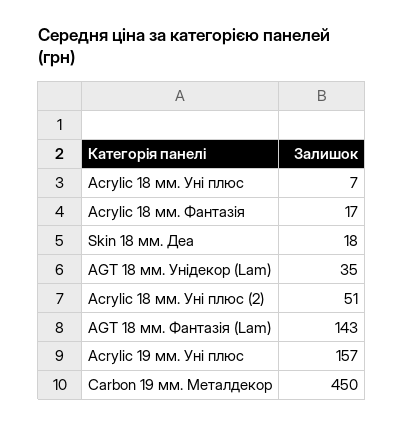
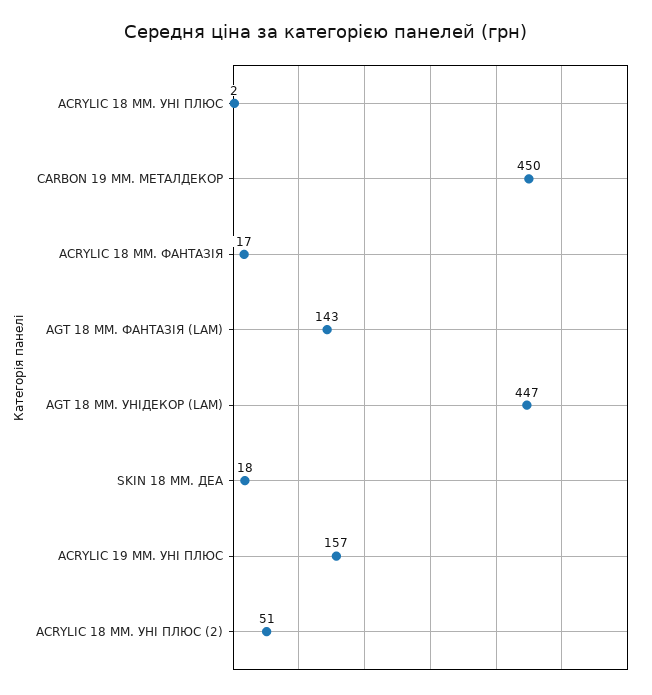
  {
-   "Acrylic 18 мм. Уні плюс": 7,
+   "Acrylic 18 мм. Уні плюс": 2,
    "Acrylic 18 мм. Фантазія": 17,
    "Skin 18 мм. Деа": 18,
-   "AGT 18 мм. Унідекор (Lam)": 35,
+   "AGT 18 мм. Унідекор (Lam)": 447,
    "Acrylic 18 мм. Уні плюс (2)": 51,
    "AGT 18 мм. Фантазія (Lam)": 143,
    "Acrylic 19 мм. Уні плюс": 157,
    "Carbon 19 мм. Металдекор": 450
  }

